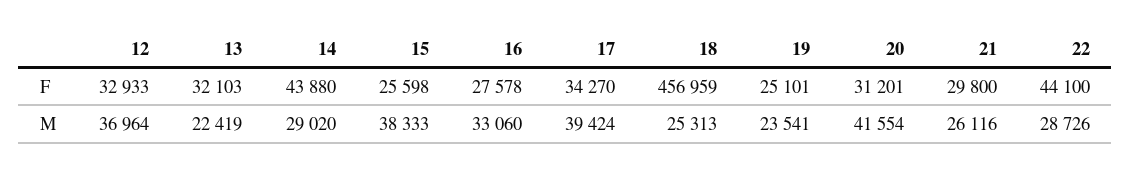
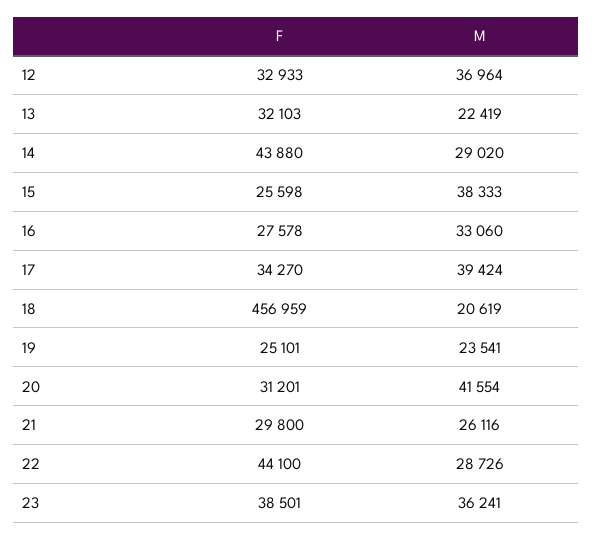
  {
    "12": {
      "F": 32933,
      "M": 36964
    },
    "13": {
      "F": 32103,
      "M": 22419
    },
    "14": {
      "F": 43880,
      "M": 29020
    },
    "15": {
      "F": 25598,
      "M": 38333
    },
    "16": {
      "F": 27578,
      "M": 33060
    },
    "17": {
      "F": 34270,
      "M": 39424
    },
    "18": {
      "F": 456959,
-     "M": 25313
+     "M": 20619
    },
    "19": {
      "F": 25101,
      "M": 23541
    },
    "20": {
      "F": 31201,
      "M": 41554
    },
    "21": {
      "F": 29800,
      "M": 26116
    },
    "22": {
      "F": 44100,
      "M": 28726
-   }
+   },
+   "23": {
+     "F": 38501,
+     "M": 36241
+   }
  }

